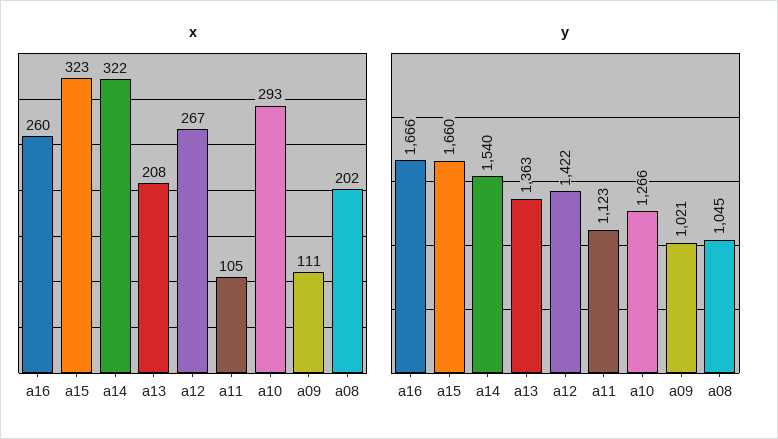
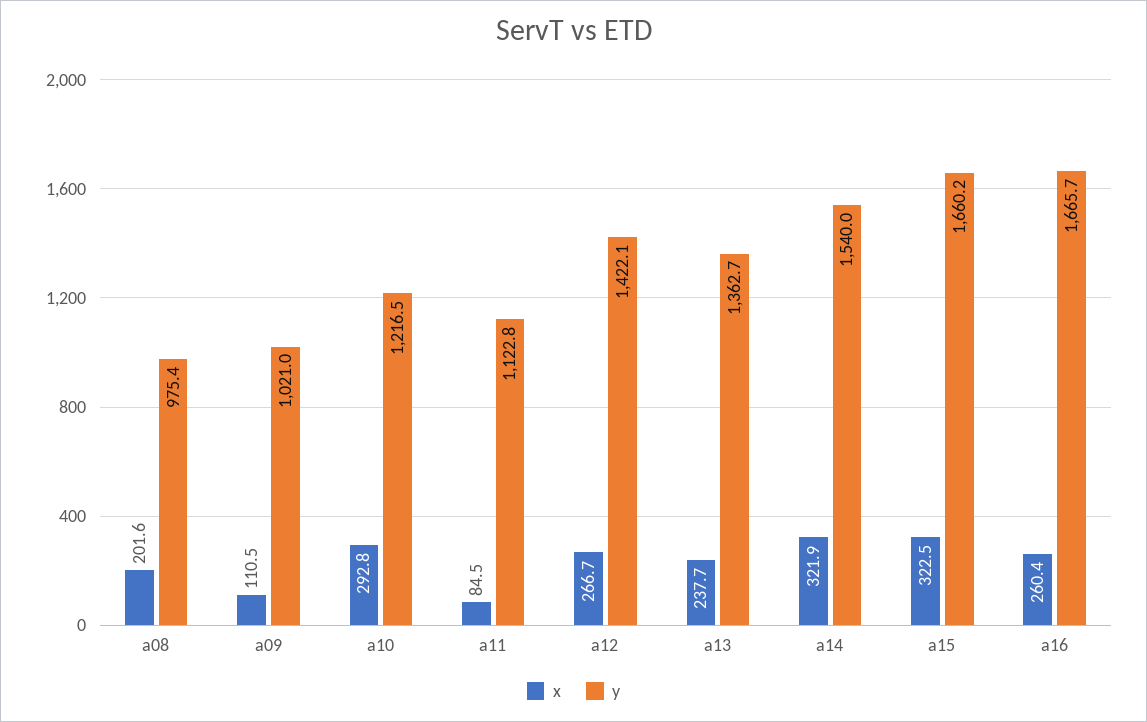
  {
    "x": {
      "a16": 260.4,
      "a15": 322.5,
      "a14": 321.9,
-     "a13": 208,
+     "a13": 237.7,
      "a12": 266.7,
-     "a11": 105,
+     "a11": 84.5,
      "a10": 292.8,
      "a09": 110.5,
      "a08": 201.6
    },
    "y": {
      "a16": 1665.7,
      "a15": 1660.2,
      "a14": 1540,
      "a13": 1362.7,
      "a12": 1422.1,
      "a11": 1122.8,
-     "a10": 1266,
+     "a10": 1216.5,
      "a09": 1021,
-     "a08": 1045
+     "a08": 975.4
    }
  }

